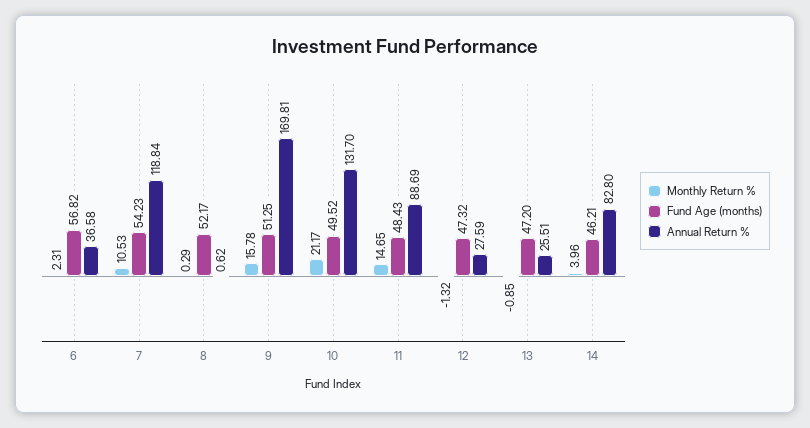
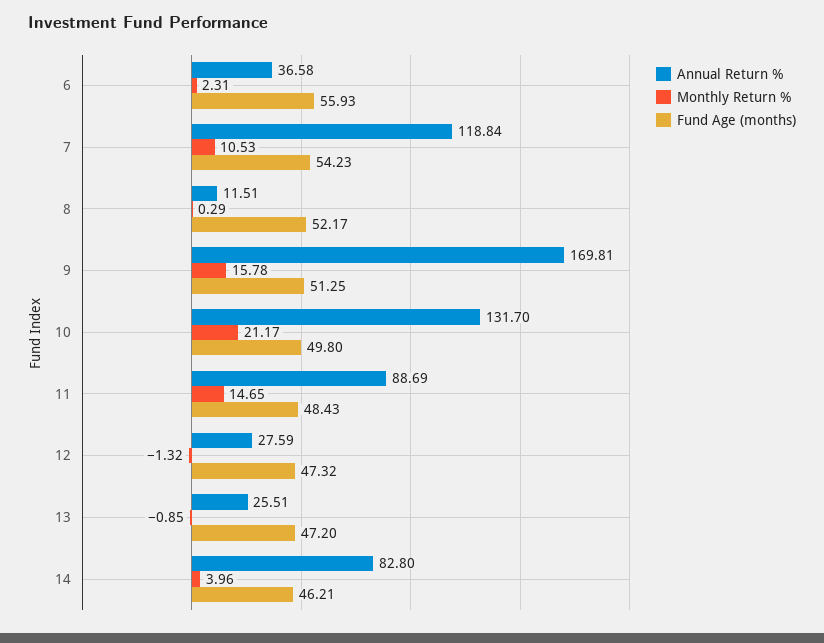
  {
    "Monthly Return %": {
      "6": 2.31,
      "7": 10.53,
      "8": 0.29,
      "9": 15.78,
      "10": 21.17,
      "11": 14.65,
      "12": -1.32,
      "13": -0.85,
      "14": 3.96
    },
    "Fund Age (months)": {
-     "6": 56.82,
+     "6": 55.93,
      "7": 54.23,
      "8": 52.17,
      "9": 51.25,
-     "10": 49.52,
+     "10": 49.8,
      "11": 48.43,
      "12": 47.32,
      "13": 47.2,
      "14": 46.21
    },
    "Annual Return %": {
      "6": 36.58,
      "7": 118.84,
-     "8": 0.62,
+     "8": 11.51,
      "9": 169.81,
      "10": 131.7,
      "11": 88.69,
      "12": 27.59,
      "13": 25.51,
      "14": 82.8
    }
  }

